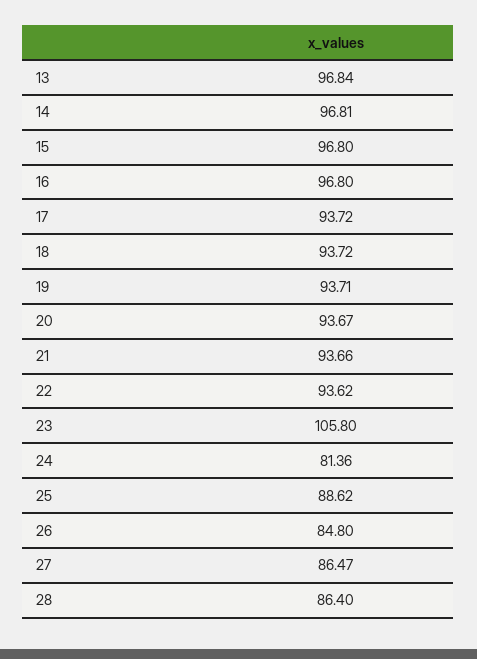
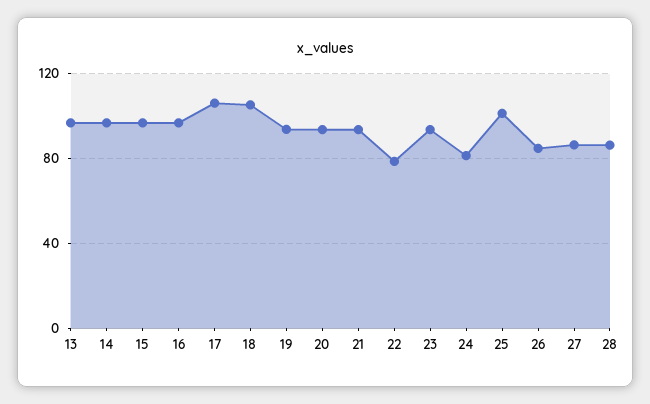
  {
    "13": 96.84,
    "14": 96.81,
    "15": 96.8,
    "16": 96.8,
-   "17": 93.72,
+   "17": 105,
-   "18": 93.72,
+   "18": 105,
    "19": 93.71,
    "20": 93.67,
    "21": 93.66,
-   "22": 93.62,
+   "22": 80,
-   "23": 105.8,
+   "23": 95,
    "24": 81.36,
-   "25": 88.62,
+   "25": 100,
    "26": 84.8,
    "27": 86.47,
    "28": 86.4
  }

